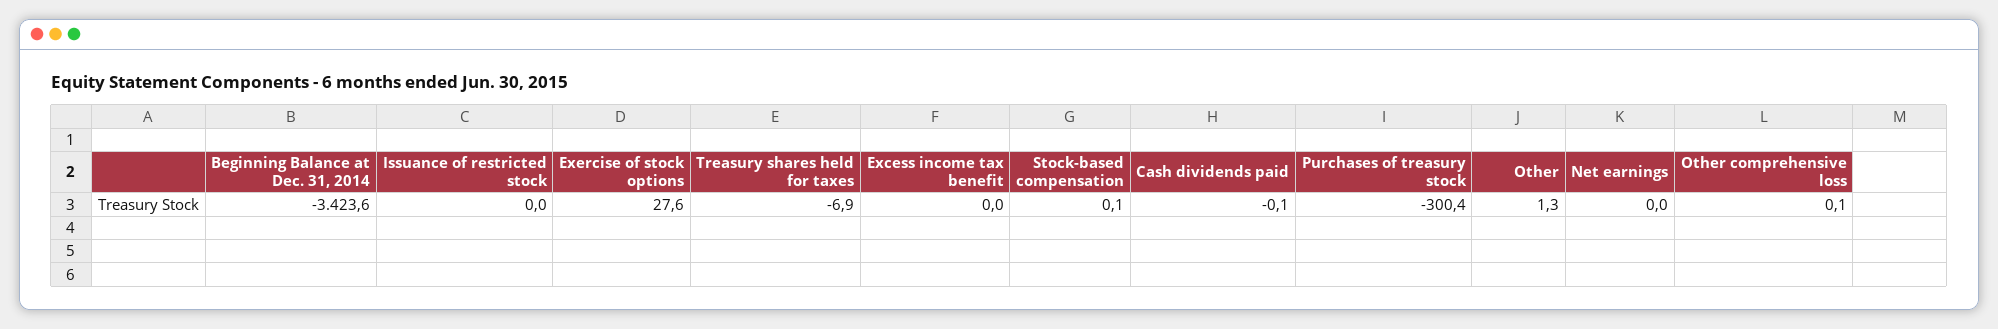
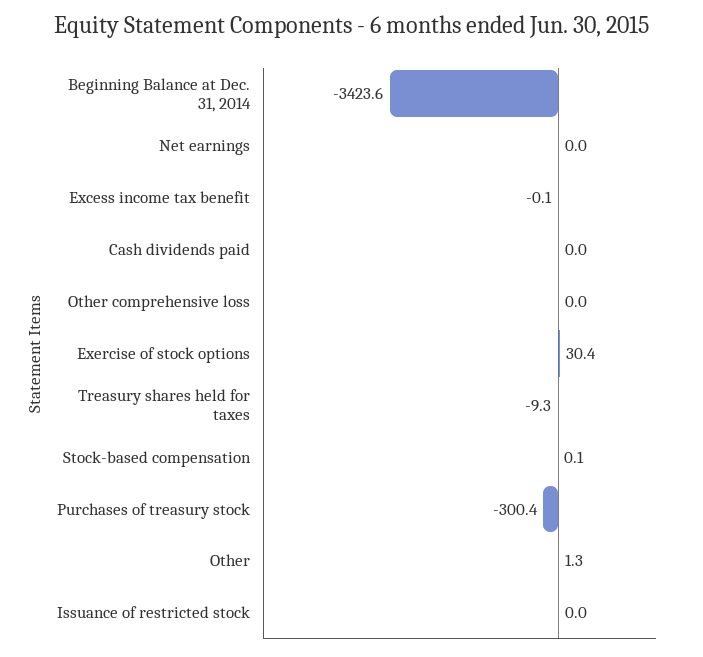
  {
    "Beginning Balance at Dec. 31, 2014": -3423.6,
    "Issuance of restricted stock": 0,
-   "Exercise of stock options": 27.6,
+   "Exercise of stock options": 30.4,
-   "Treasury shares held for taxes": -6.9,
+   "Treasury shares held for taxes": -9.3,
-   "Excess income tax benefit": 0,
+   "Excess income tax benefit": -0.1,
    "Stock-based compensation": 0.1,
-   "Cash dividends paid": -0.1,
+   "Cash dividends paid": 0,
    "Purchases of treasury stock": -300.4,
    "Other": 1.3,
    "Net earnings": 0,
-   "Other comprehensive loss": 0.1
+   "Other comprehensive loss": 0
  }

